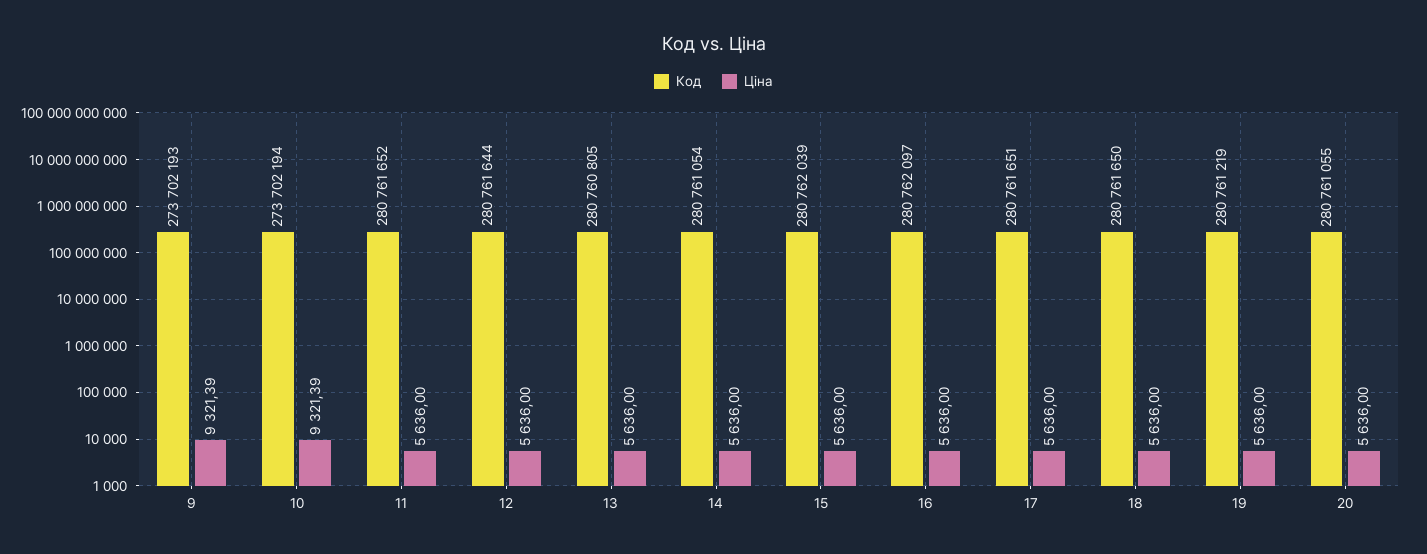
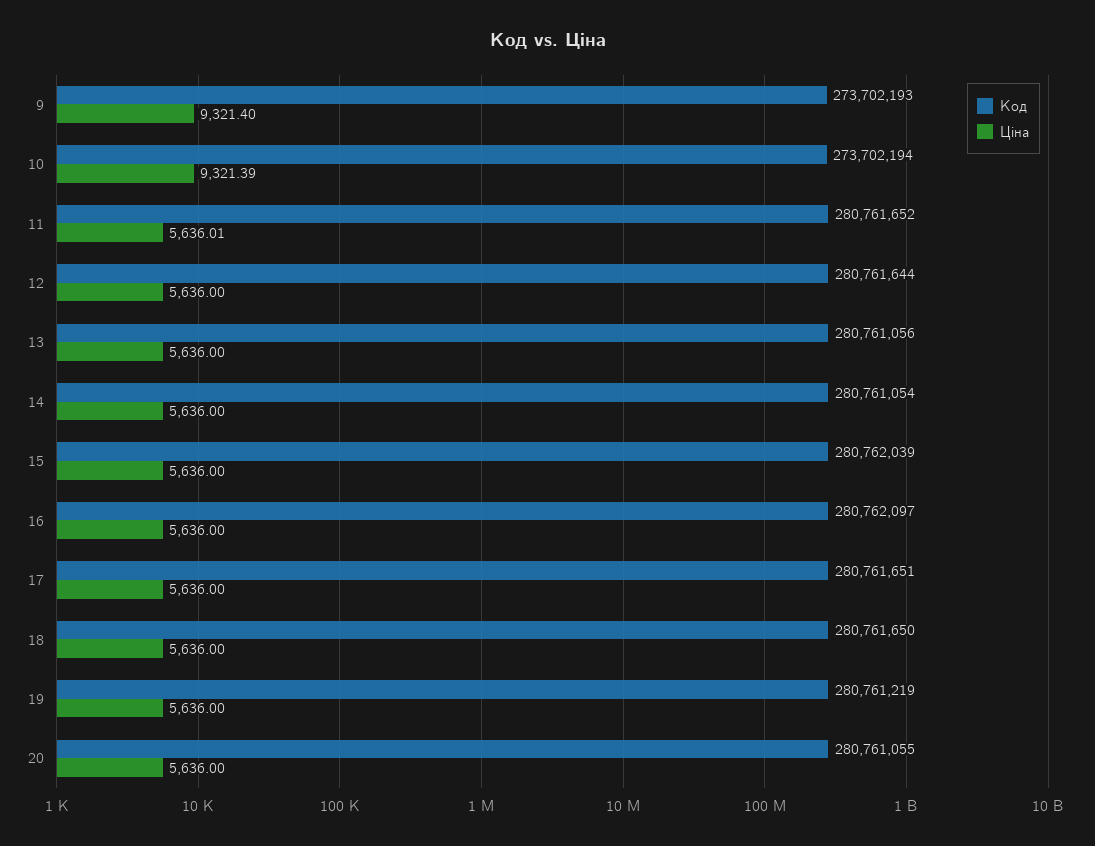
  {
    "Код": {
      "9": 273702193,
      "10": 273702194,
      "11": 280761652,
      "12": 280761644,
-     "13": 280760805,
+     "13": 280761056,
      "14": 280761054,
      "15": 280762039,
      "16": 280762097,
      "17": 280761651,
      "18": 280761650,
      "19": 280761219,
      "20": 280761055
    },
    "Ціна": {
-     "9": 9321.39,
+     "9": 9321.4,
      "10": 9321.39,
-     "11": 5636,
+     "11": 5636.01,
      "12": 5636,
      "13": 5636,
      "14": 5636,
      "15": 5636,
      "16": 5636,
      "17": 5636,
      "18": 5636,
      "19": 5636,
      "20": 5636
    }
  }

